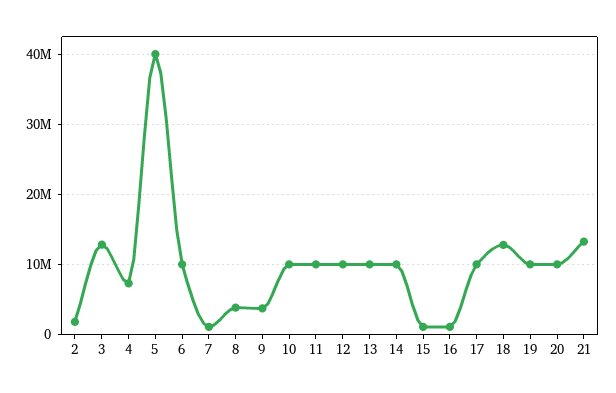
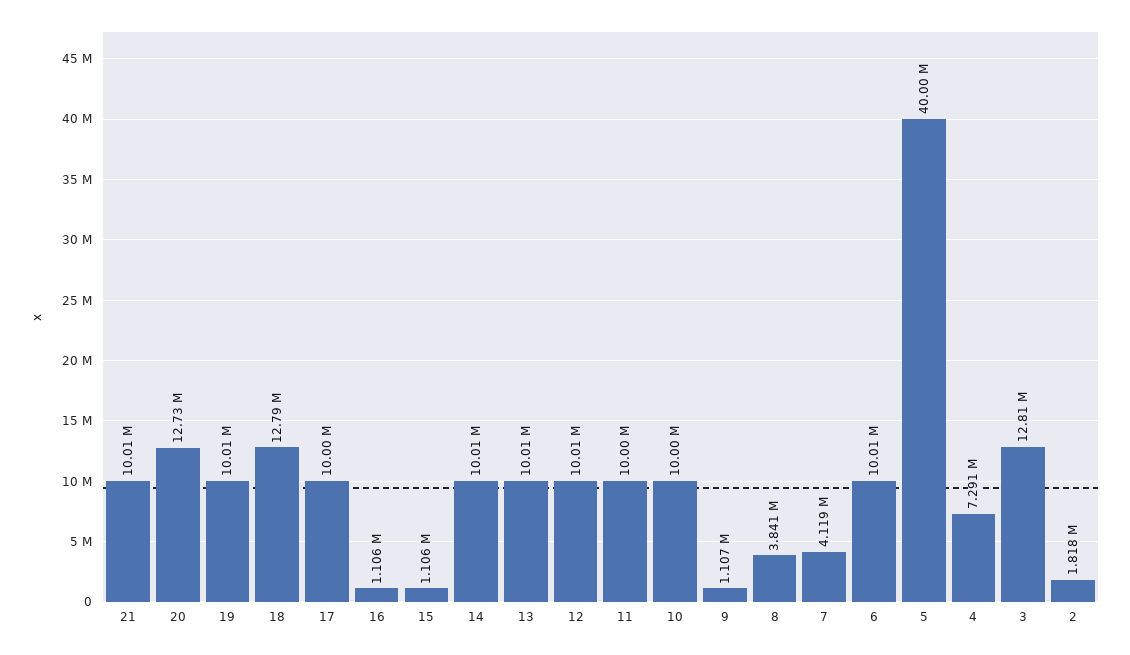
  {
    "2": 1818000,
    "3": 12810000,
    "4": 7291000,
    "5": 40000000,
    "6": 10010000,
-   "7": 1000000,
+   "7": 4119000,
    "8": 3841000,
-   "9": 4000000,
+   "9": 1107000,
    "10": 10000000,
    "11": 10000000,
    "12": 10010000,
    "13": 10010000,
    "14": 10010000,
    "15": 1106000,
    "16": 1106000,
    "17": 10000000,
    "18": 12790000,
    "19": 10010000,
-   "20": 10000000,
+   "20": 12730000,
-   "21": 13000000
+   "21": 10010000
  }

